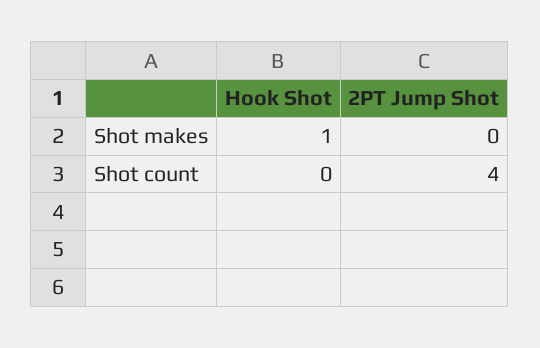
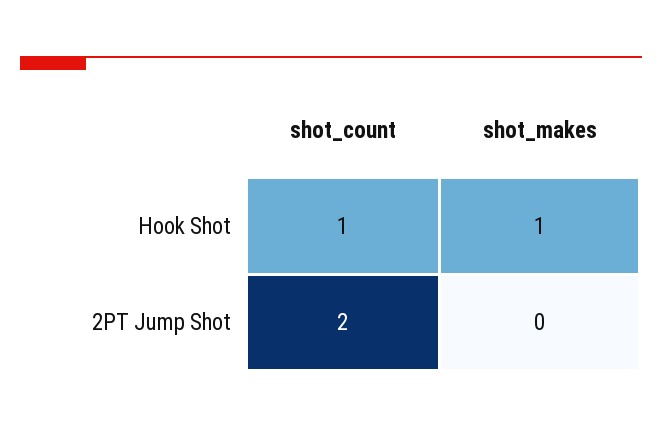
  {
    "Hook Shot": {
      "Shot makes": 1,
-     "Shot count": 0
+     "Shot count": 1
    },
    "2PT Jump Shot": {
      "Shot makes": 0,
-     "Shot count": 4
+     "Shot count": 2
    }
  }

